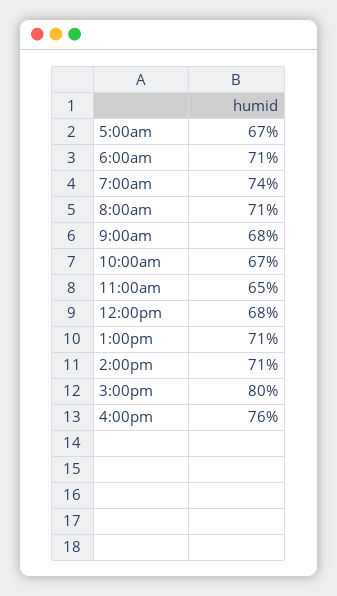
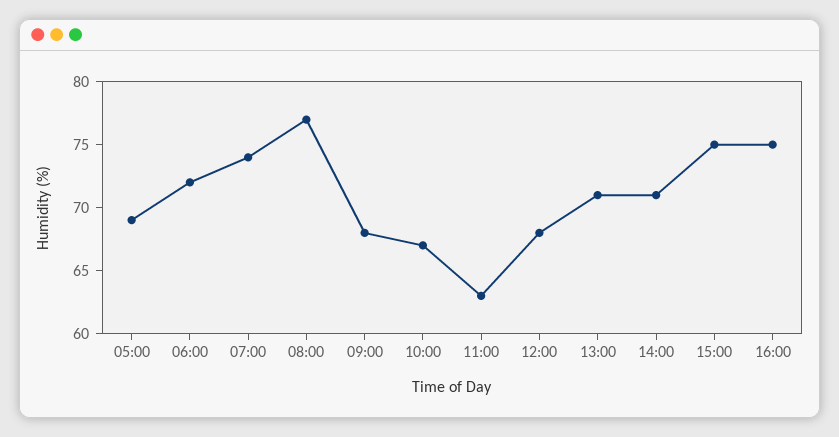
  {
-   "5:00am": 67,
+   "5:00am": 69,
-   "6:00am": 71,
+   "6:00am": 72,
    "7:00am": 74,
-   "8:00am": 71,
+   "8:00am": 77,
    "9:00am": 68,
    "10:00am": 67,
-   "11:00am": 65,
+   "11:00am": 63,
    "12:00pm": 68,
    "1:00pm": 71,
    "2:00pm": 71,
-   "3:00pm": 80,
+   "3:00pm": 75,
-   "4:00pm": 76
+   "4:00pm": 75
  }

